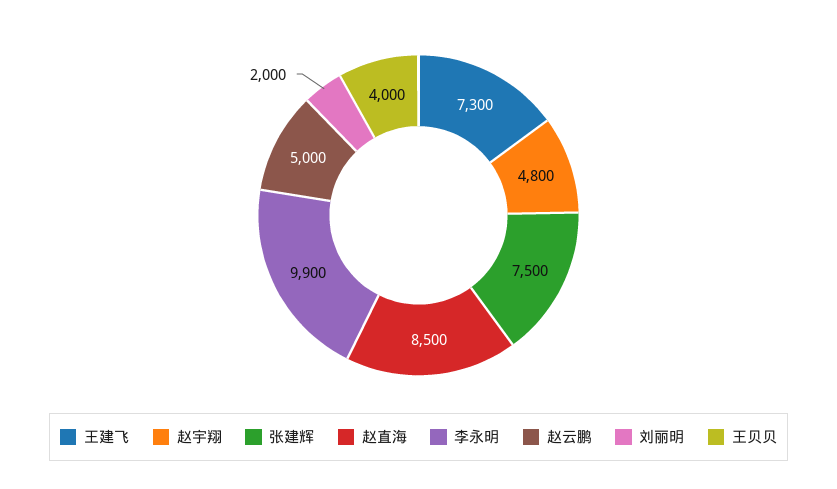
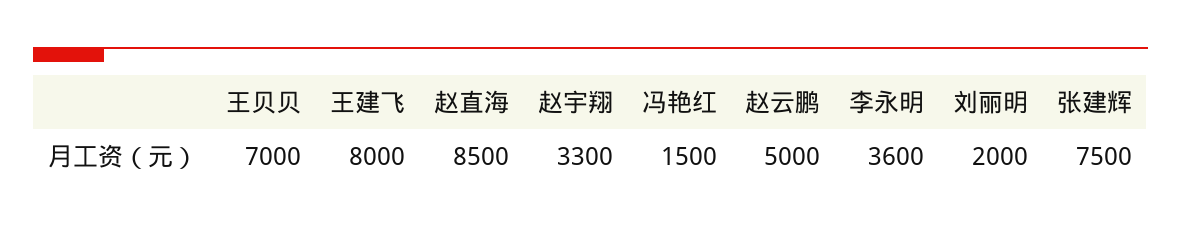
  {
-   "王建飞": 7300,
+   "王建飞": 8000,
-   "赵宇翔": 4800,
+   "赵宇翔": 3300,
    "张建辉": 7500,
    "赵直海": 8500,
-   "李永明": 9900,
+   "李永明": 3600,
    "赵云鹏": 5000,
    "刘丽明": 2000,
-   "王贝贝": 4000
+   "王贝贝": 7000,
+   "冯艳红": 1500
  }

